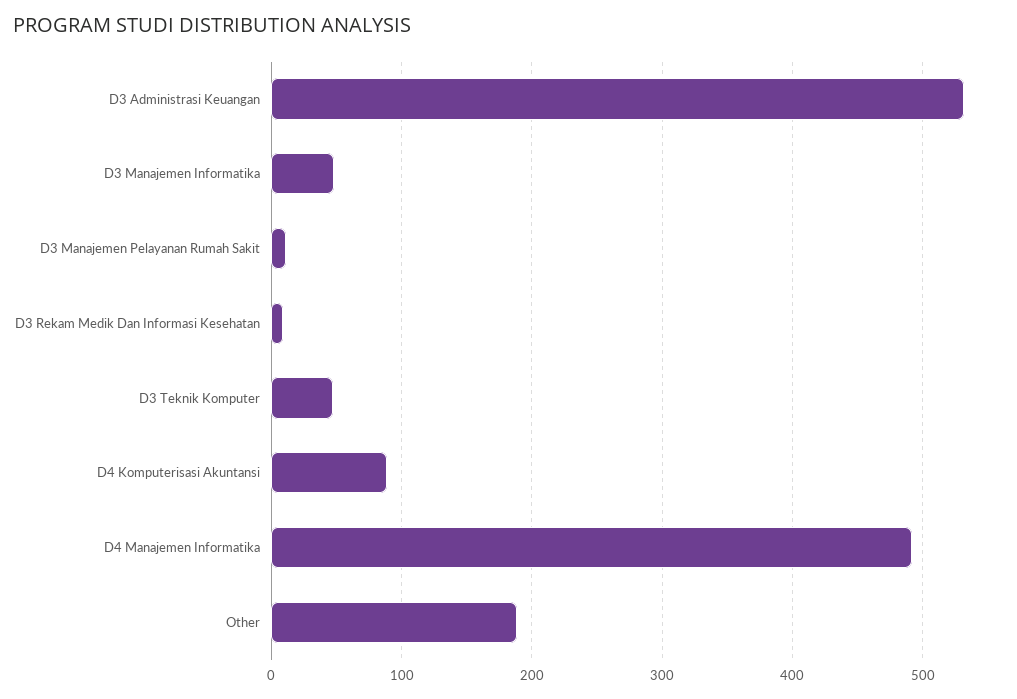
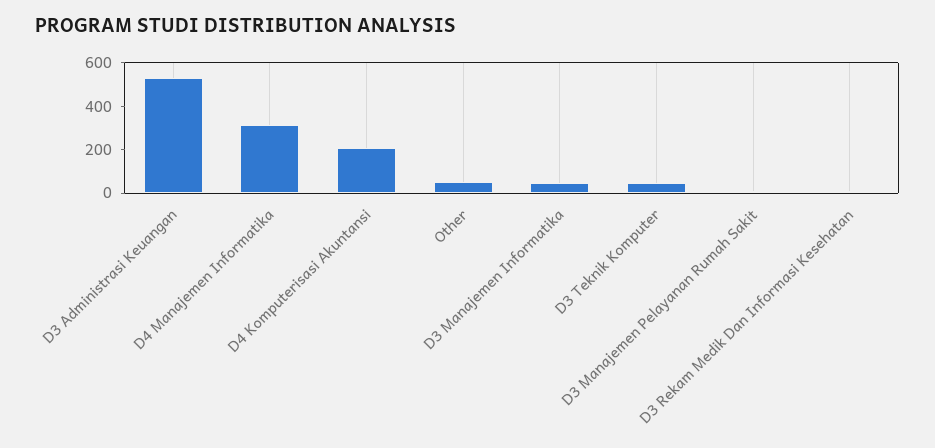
  {
    "D3 Administrasi Keuangan": 530,
    "D3 Manajemen Informatika": 50,
    "D3 Manajemen Pelayanan Rumah Sakit": 10,
    "D3 Rekam Medik Dan Informasi Kesehatan": 10,
    "D3 Teknik Komputer": 50,
-   "D4 Komputerisasi Akuntansi": 90,
+   "D4 Komputerisasi Akuntansi": 200,
-   "D4 Manajemen Informatika": 490,
+   "D4 Manajemen Informatika": 300,
-   "Other": 190
+   "Other": 50
  }

